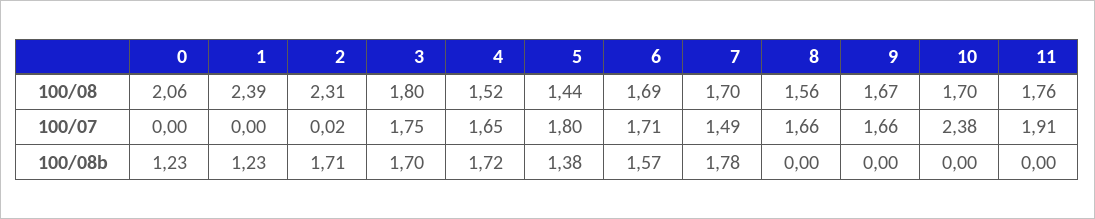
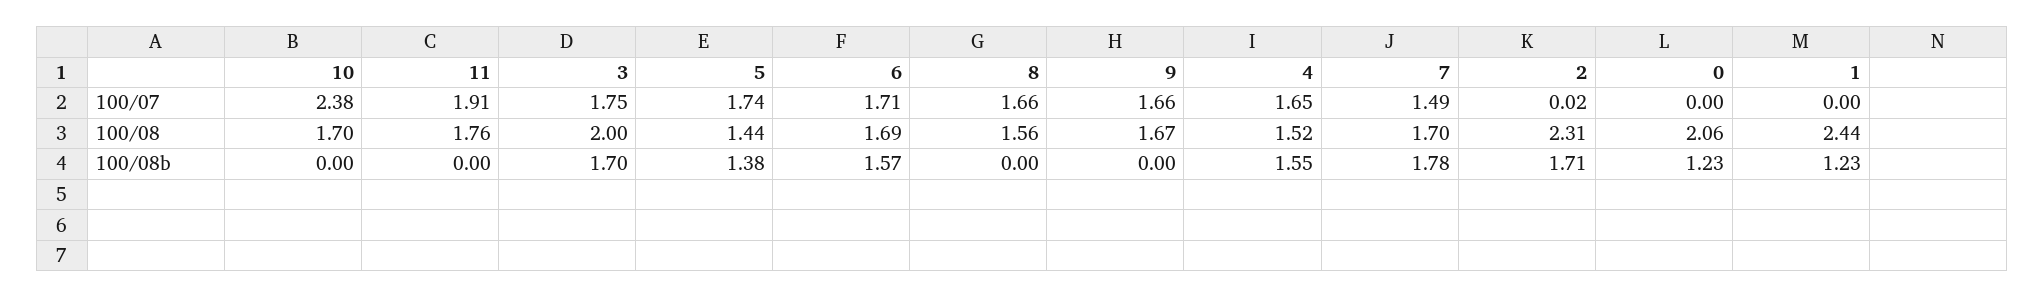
  {
    "0": {
      "100/08": 2.06,
      "100/07": 0,
      "100/08b": 1.23
    },
    "1": {
-     "100/08": 2.39,
+     "100/08": 2.44,
      "100/07": 0,
      "100/08b": 1.23
    },
    "2": {
      "100/08": 2.31,
      "100/07": 0.02,
      "100/08b": 1.71
    },
    "3": {
-     "100/08": 1.8,
+     "100/08": 2,
      "100/07": 1.75,
      "100/08b": 1.7
    },
    "4": {
      "100/08": 1.52,
      "100/07": 1.65,
-     "100/08b": 1.72
+     "100/08b": 1.55
    },
    "5": {
      "100/08": 1.44,
-     "100/07": 1.8,
+     "100/07": 1.74,
      "100/08b": 1.38
    },
    "6": {
      "100/08": 1.69,
      "100/07": 1.71,
      "100/08b": 1.57
    },
    "7": {
      "100/08": 1.7,
      "100/07": 1.49,
      "100/08b": 1.78
    },
    "8": {
      "100/08": 1.56,
      "100/07": 1.66,
      "100/08b": 0
    },
    "9": {
      "100/08": 1.67,
      "100/07": 1.66,
      "100/08b": 0
    },
    "10": {
      "100/08": 1.7,
      "100/07": 2.38,
      "100/08b": 0
    },
    "11": {
      "100/08": 1.76,
      "100/07": 1.91,
      "100/08b": 0
    }
  }

